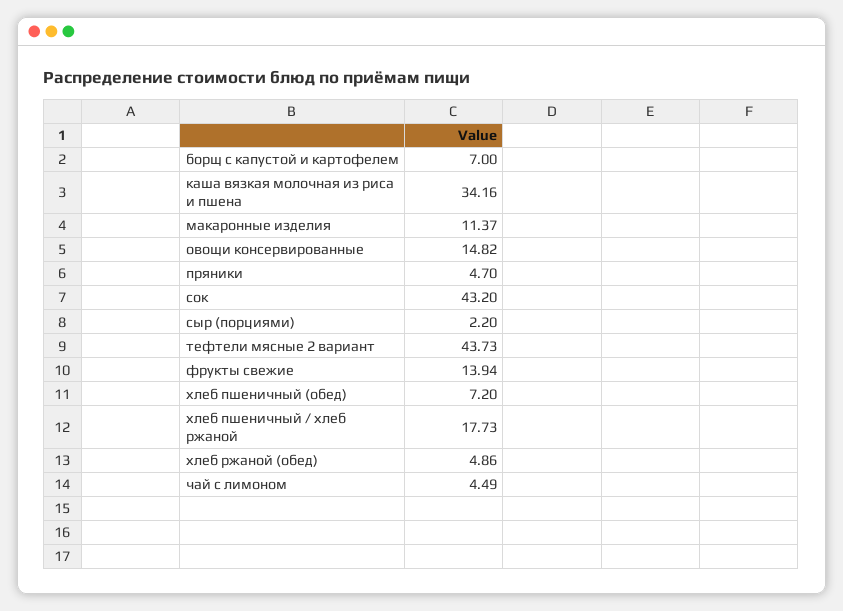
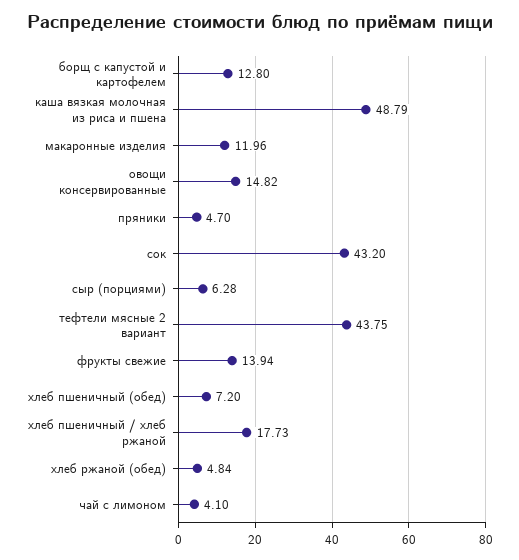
  {
-   "борщ с капустой и картофелем": 7,
+   "борщ с капустой и картофелем": 12.8,
-   "каша вязкая молочная из риса и пшена": 34.16,
+   "каша вязкая молочная из риса и пшена": 48.79,
-   "макаронные изделия": 11.37,
+   "макаронные изделия": 11.96,
    "овощи консервированные": 14.82,
    "пряники": 4.7,
    "сок": 43.2,
-   "сыр (порциями)": 2.2,
+   "сыр (порциями)": 6.28,
-   "тефтели мясные 2 вариант": 43.73,
+   "тефтели мясные 2 вариант": 43.75,
    "фрукты свежие": 13.94,
    "хлеб пшеничный (обед)": 7.2,
    "хлеб пшеничный / хлеб ржаной": 17.73,
-   "хлеб ржаной (обед)": 4.86,
+   "хлеб ржаной (обед)": 4.84,
-   "чай с лимоном": 4.49
+   "чай с лимоном": 4.1
  }

